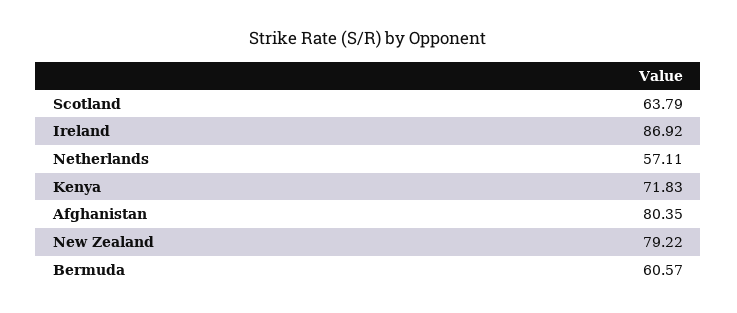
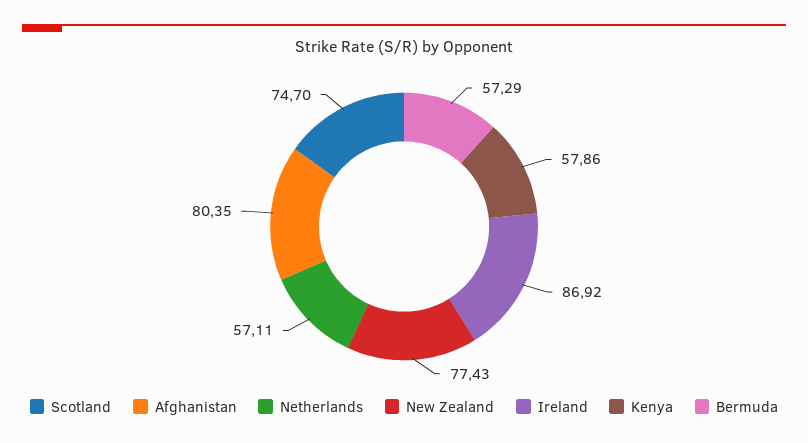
  {
-   "Scotland": 63.79,
+   "Scotland": 74.7,
    "Ireland": 86.92,
    "Netherlands": 57.11,
-   "Kenya": 71.83,
+   "Kenya": 57.86,
    "Afghanistan": 80.35,
-   "New Zealand": 79.22,
+   "New Zealand": 77.43,
-   "Bermuda": 60.57
+   "Bermuda": 57.29
  }

